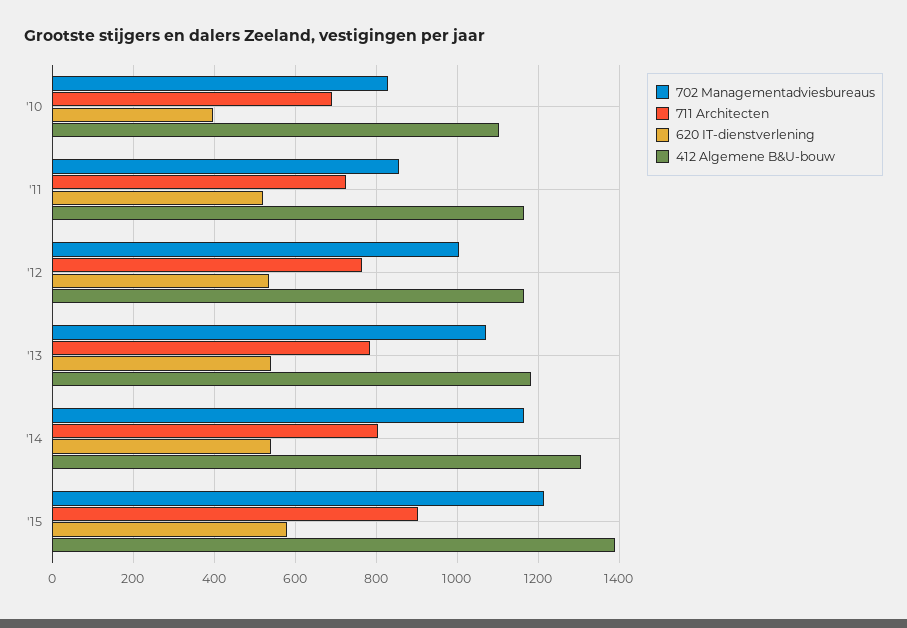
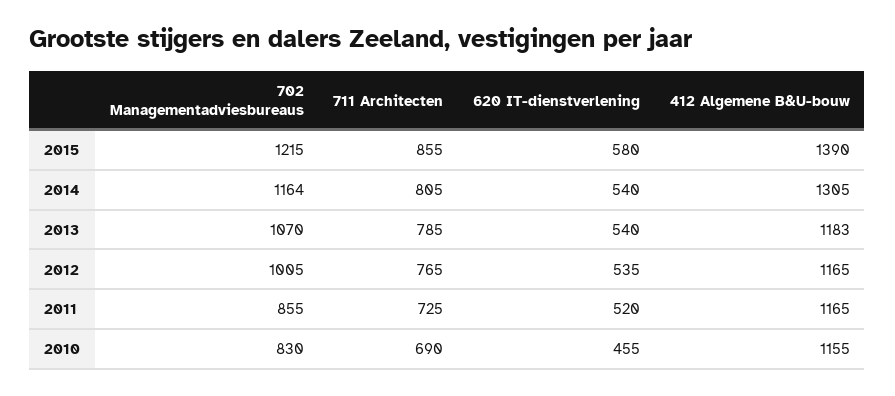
  {
    "702 Managementadviesbureaus": {
      "'10": 830,
      "'11": 855,
      "'12": 1005,
      "'13": 1070,
      "'14": 1164,
      "'15": 1215
    },
    "711 Architecten": {
      "'10": 690,
      "'11": 725,
      "'12": 765,
      "'13": 785,
      "'14": 805,
-     "'15": 900
+     "'15": 855
    },
    "620 IT-dienstverlening": {
-     "'10": 400,
+     "'10": 455,
      "'11": 520,
      "'12": 535,
      "'13": 540,
      "'14": 540,
      "'15": 580
    },
    "412 Algemene B&U-bouw": {
-     "'10": 1100,
+     "'10": 1155,
      "'11": 1165,
      "'12": 1165,
      "'13": 1183,
      "'14": 1305,
      "'15": 1390
    }
  }

